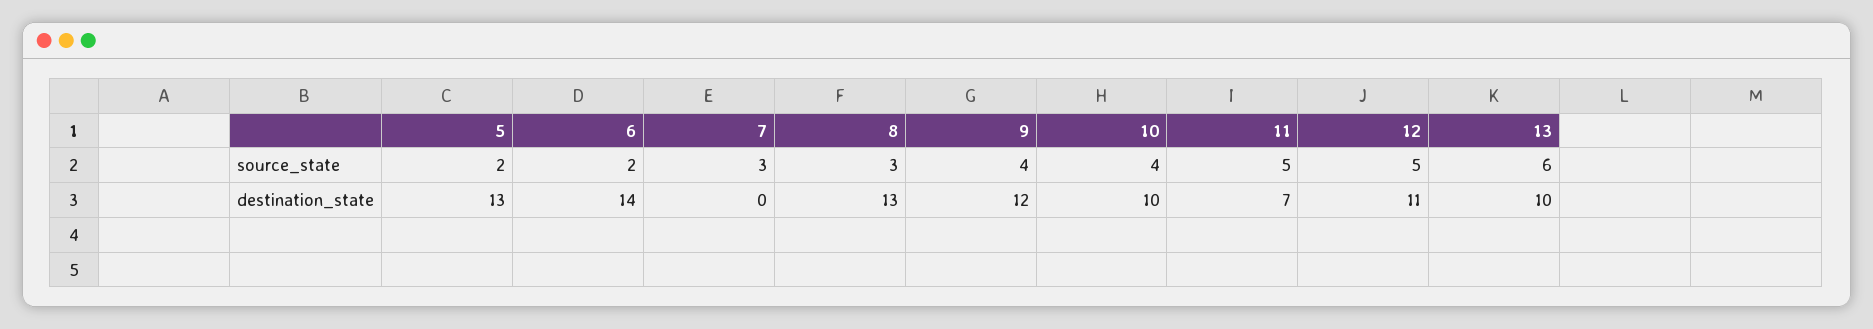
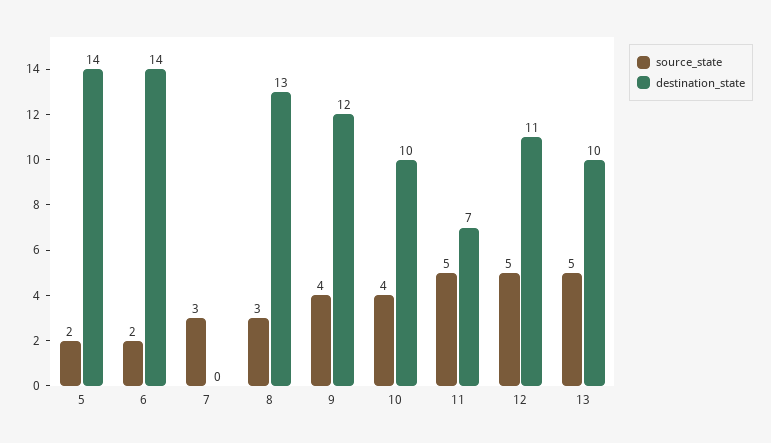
  {
    "source_state": {
      "5": 2,
      "6": 2,
      "7": 3,
      "8": 3,
      "9": 4,
      "10": 4,
      "11": 5,
      "12": 5,
-     "13": 6
+     "13": 5
    },
    "destination_state": {
-     "5": 13,
+     "5": 14,
      "6": 14,
      "7": 0,
      "8": 13,
      "9": 12,
      "10": 10,
      "11": 7,
      "12": 11,
      "13": 10
    }
  }

